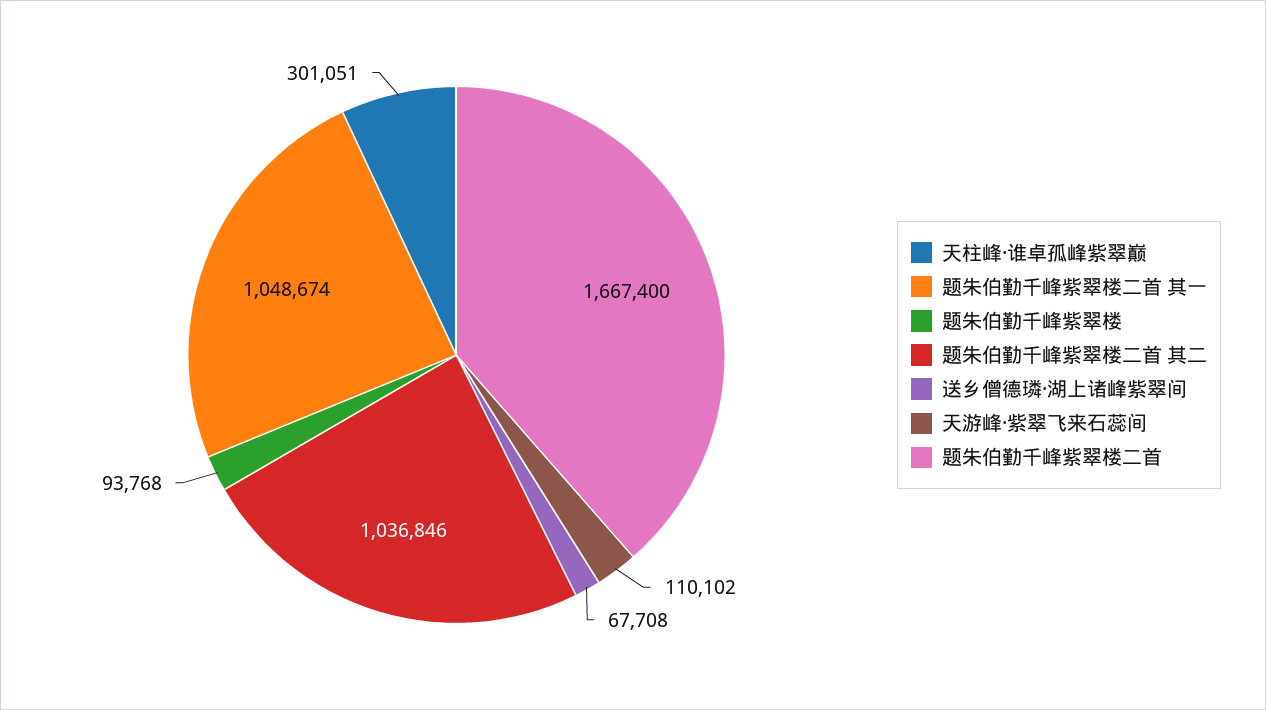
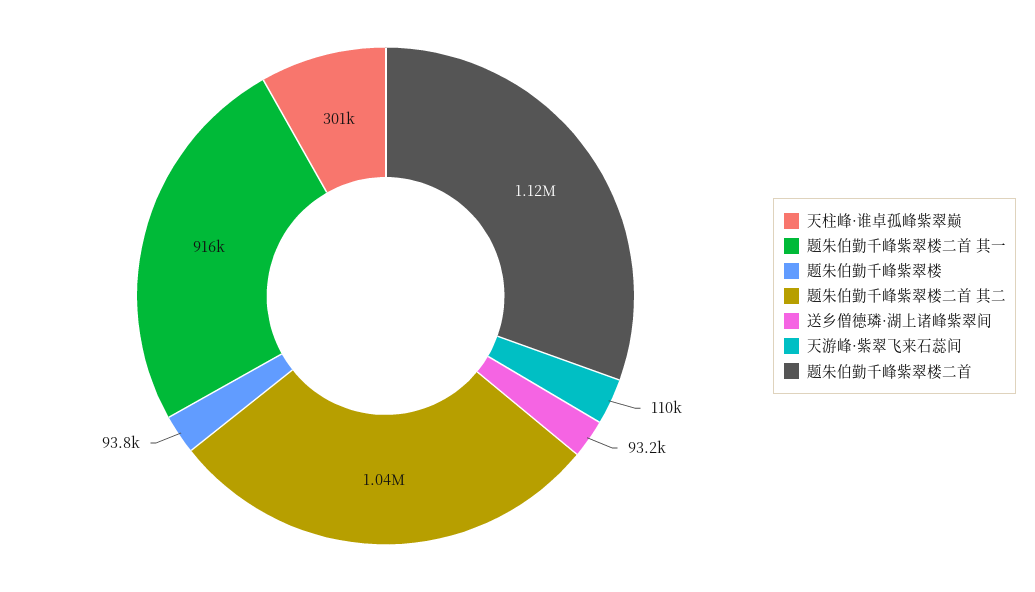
  {
    "天柱峰·谁卓孤峰紫翠巅": 301051,
-   "题朱伯勤千峰紫翠楼二首 其一": 1048674,
+   "题朱伯勤千峰紫翠楼二首 其一": 916000,
    "题朱伯勤千峰紫翠楼": 93768,
    "题朱伯勤千峰紫翠楼二首 其二": 1036846,
-   "送乡僧德璘·湖上诸峰紫翠间": 67708,
+   "送乡僧德璘·湖上诸峰紫翠间": 93200,
    "天游峰·紫翠飞来石蕊间": 110102,
-   "题朱伯勤千峰紫翠楼二首": 1667400
+   "题朱伯勤千峰紫翠楼二首": 1120000
  }

